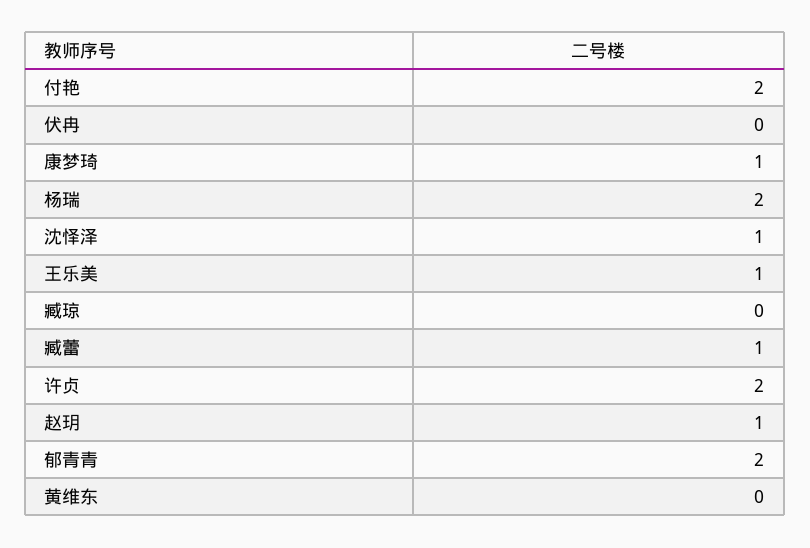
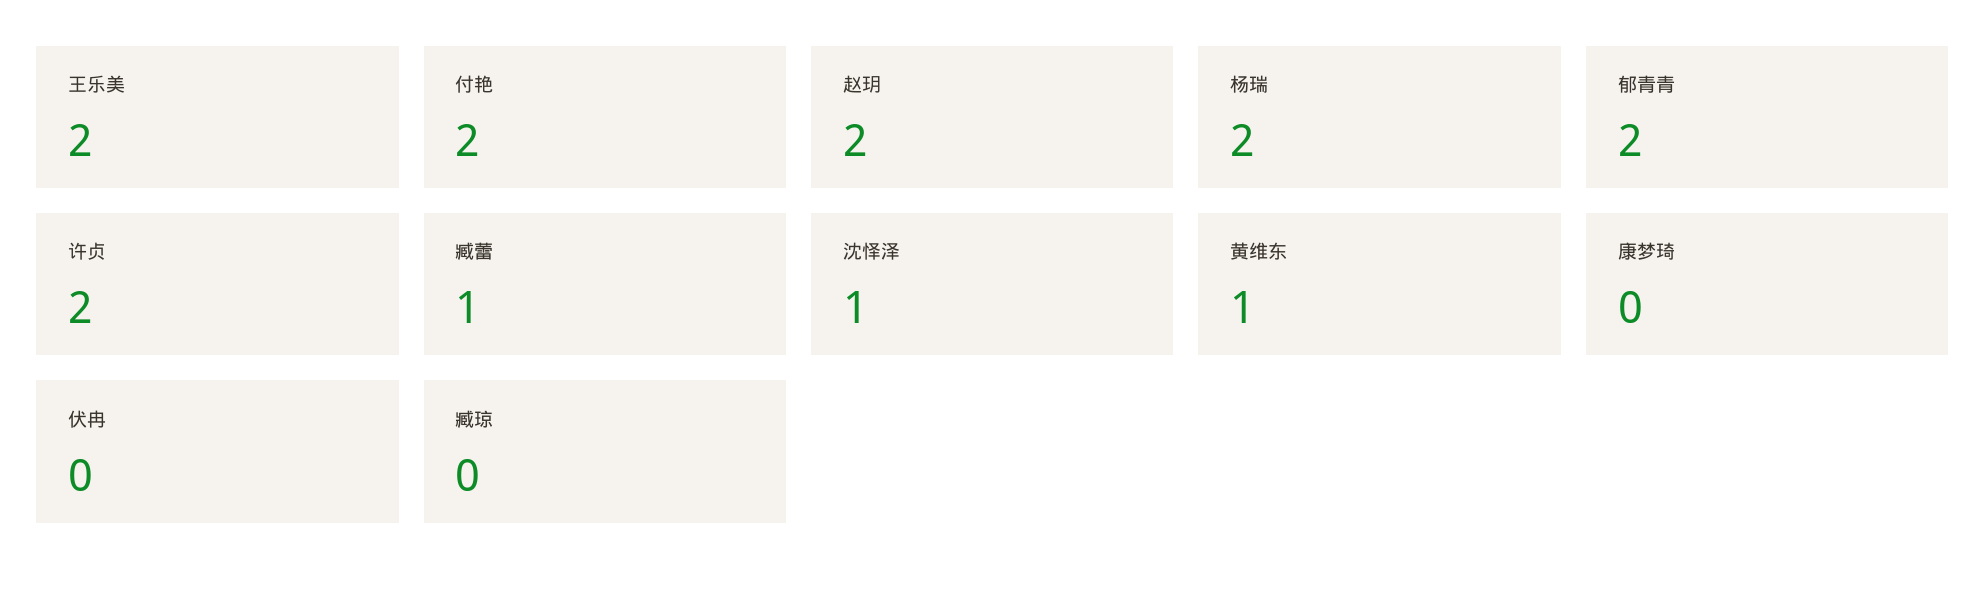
  {
    "付艳": 2,
    "伏冉": 0,
-   "康梦琦": 1,
+   "康梦琦": 0,
    "杨瑞": 2,
    "沈怿泽": 1,
-   "王乐美": 1,
+   "王乐美": 2,
    "臧琼": 0,
    "臧蕾": 1,
    "许贞": 2,
-   "赵玥": 1,
+   "赵玥": 2,
    "郁青青": 2,
-   "黄维东": 0
+   "黄维东": 1
  }

